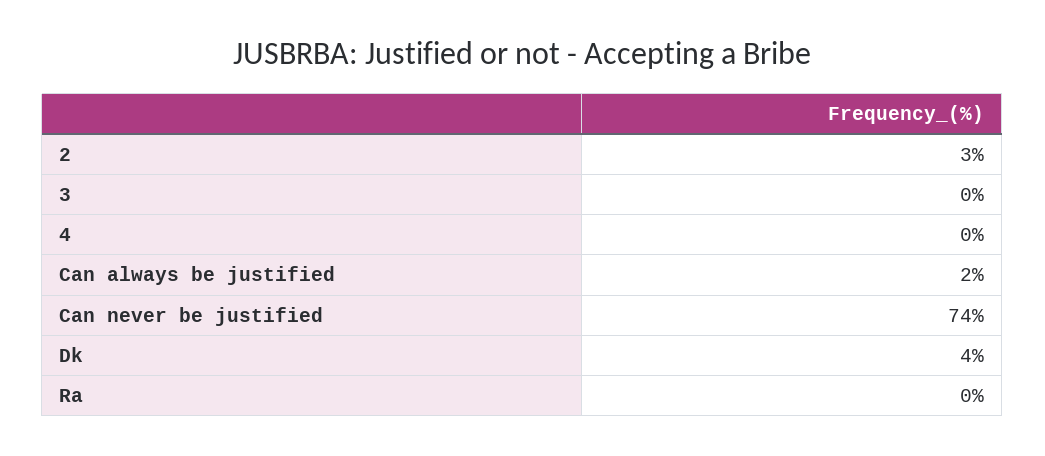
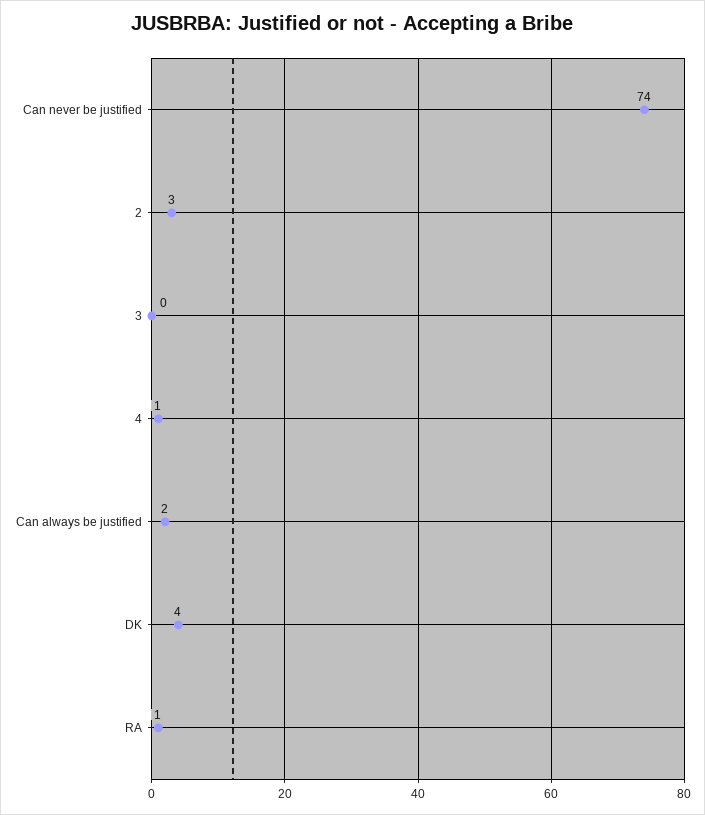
  {
    "2": 3,
    "3": 0,
-   "4": 0,
+   "4": 1,
    "Can always be justified": 2,
    "Can never be justified": 74,
    "Dk": 4,
-   "Ra": 0
+   "Ra": 1
  }

